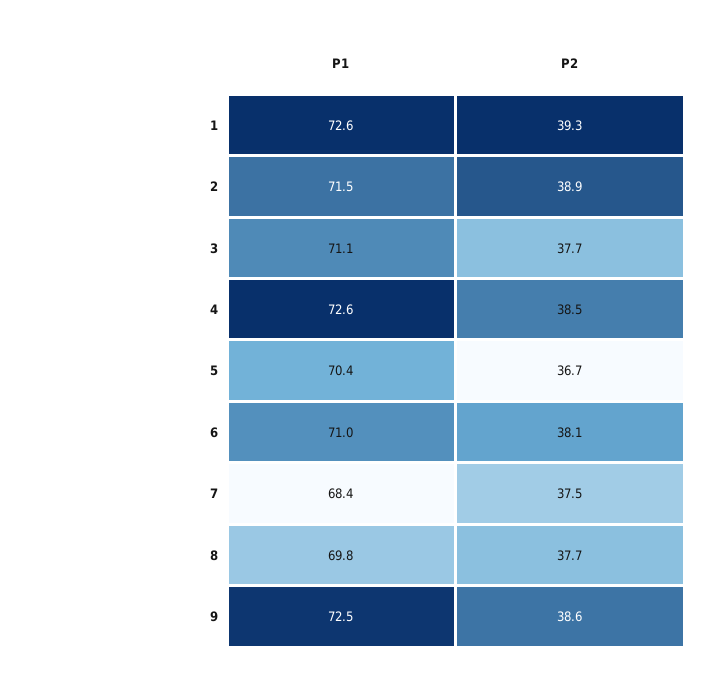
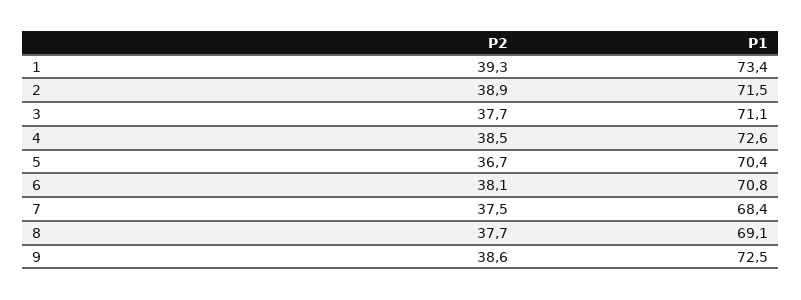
  {
    "P1": {
-     "1": 72.6,
+     "1": 73.4,
      "2": 71.5,
      "3": 71.1,
      "4": 72.6,
      "5": 70.4,
-     "6": 71,
+     "6": 70.8,
      "7": 68.4,
-     "8": 69.8,
+     "8": 69.1,
      "9": 72.5
    },
    "P2": {
      "1": 39.3,
      "2": 38.9,
      "3": 37.7,
      "4": 38.5,
      "5": 36.7,
      "6": 38.1,
      "7": 37.5,
      "8": 37.7,
      "9": 38.6
    }
  }

